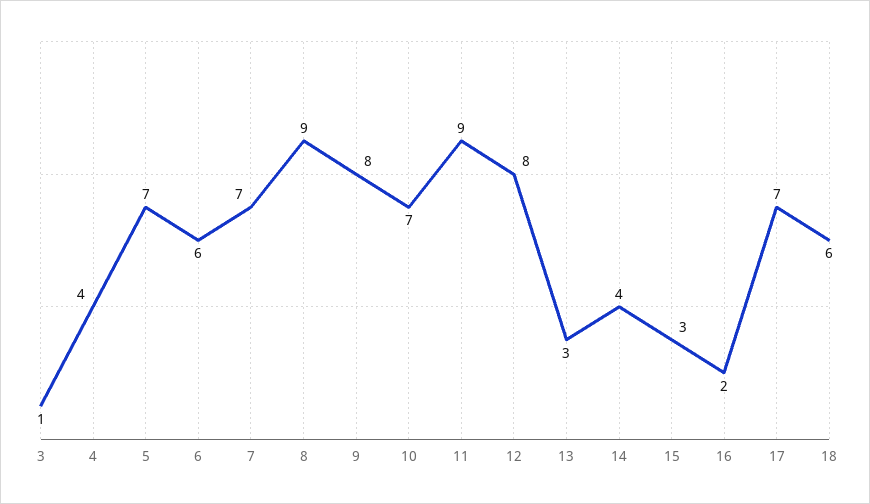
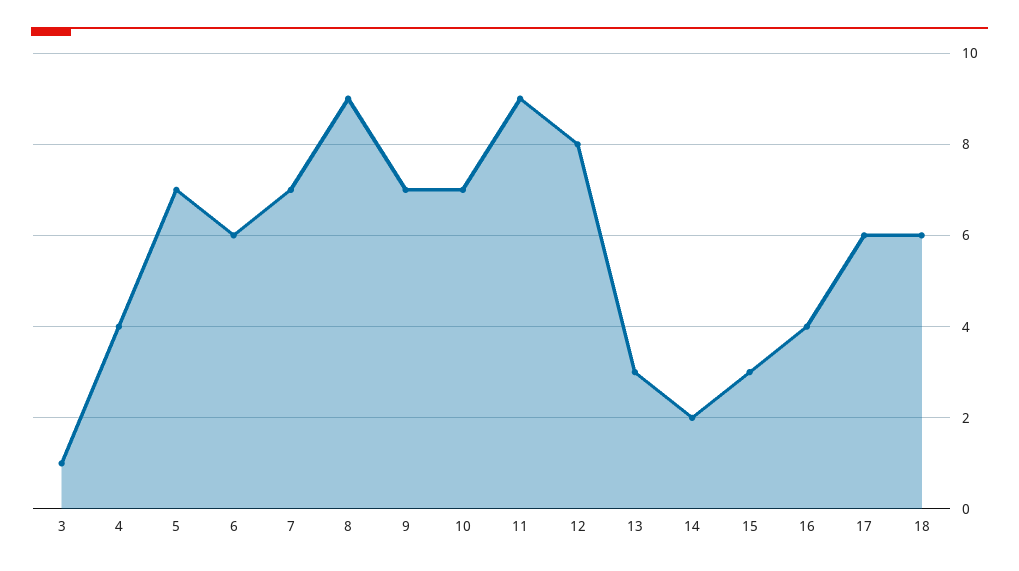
  {
    "3": 1,
    "4": 4,
    "5": 7,
    "6": 6,
    "7": 7,
    "8": 9,
-   "9": 8,
+   "9": 7,
    "10": 7,
    "11": 9,
    "12": 8,
    "13": 3,
-   "14": 4,
+   "14": 2,
    "15": 3,
-   "16": 2,
+   "16": 4,
-   "17": 7,
+   "17": 6,
    "18": 6
  }

